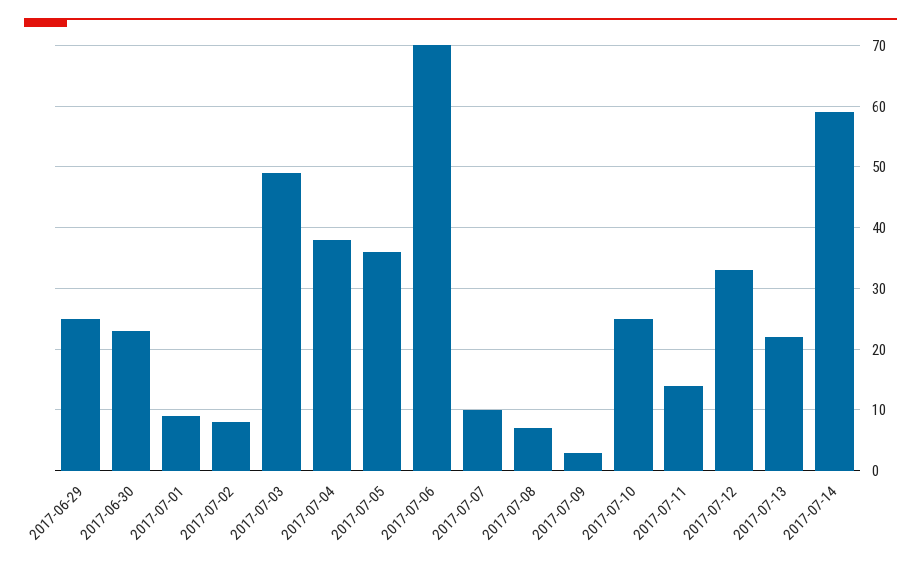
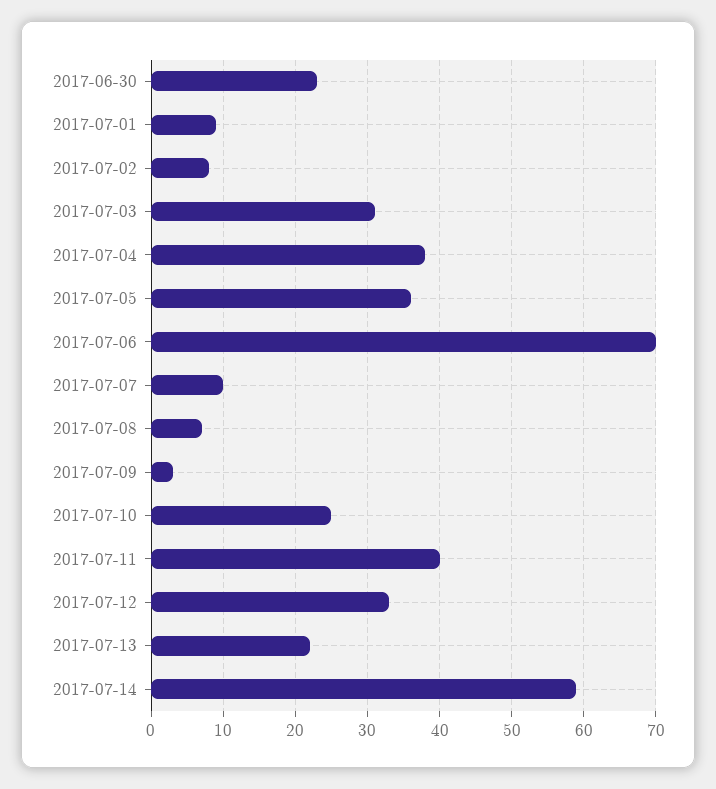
  {
-   "2017-06-29": 25,
    "2017-06-30": 23,
    "2017-07-01": 9,
    "2017-07-02": 8,
-   "2017-07-03": 49,
+   "2017-07-03": 31,
    "2017-07-04": 38,
    "2017-07-05": 36,
    "2017-07-06": 70,
    "2017-07-07": 10,
    "2017-07-08": 7,
    "2017-07-09": 3,
    "2017-07-10": 25,
-   "2017-07-11": 14,
+   "2017-07-11": 40,
    "2017-07-12": 33,
    "2017-07-13": 22,
    "2017-07-14": 59
  }

